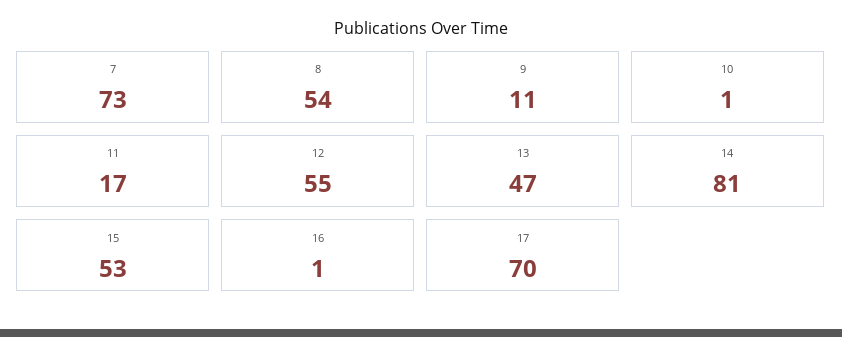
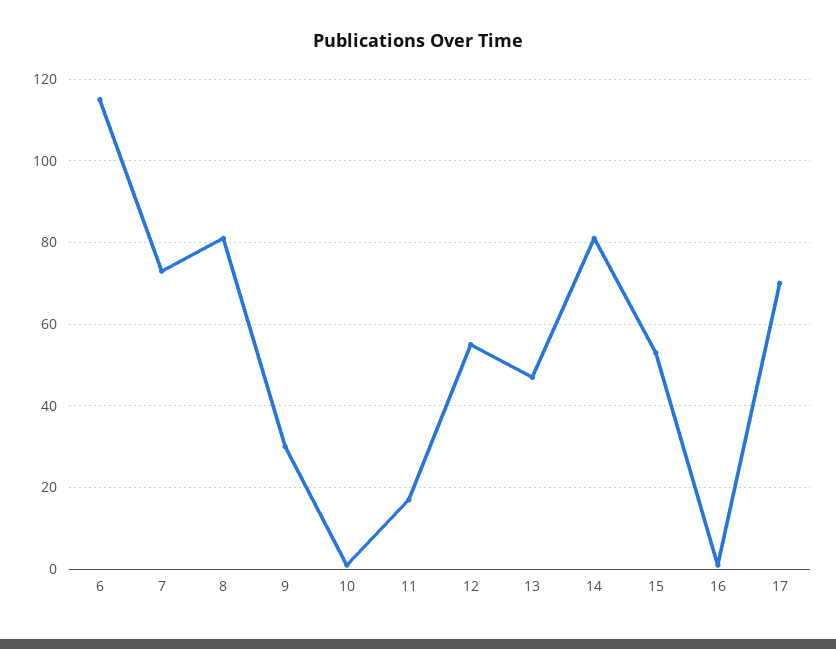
  {
    "7": 73,
-   "8": 54,
+   "8": 80,
-   "9": 11,
+   "9": 30,
    "10": 1,
    "11": 17,
    "12": 55,
    "13": 47,
    "14": 81,
    "15": 53,
    "16": 1,
-   "17": 70
+   "17": 70,
+   "6": 115
  }

